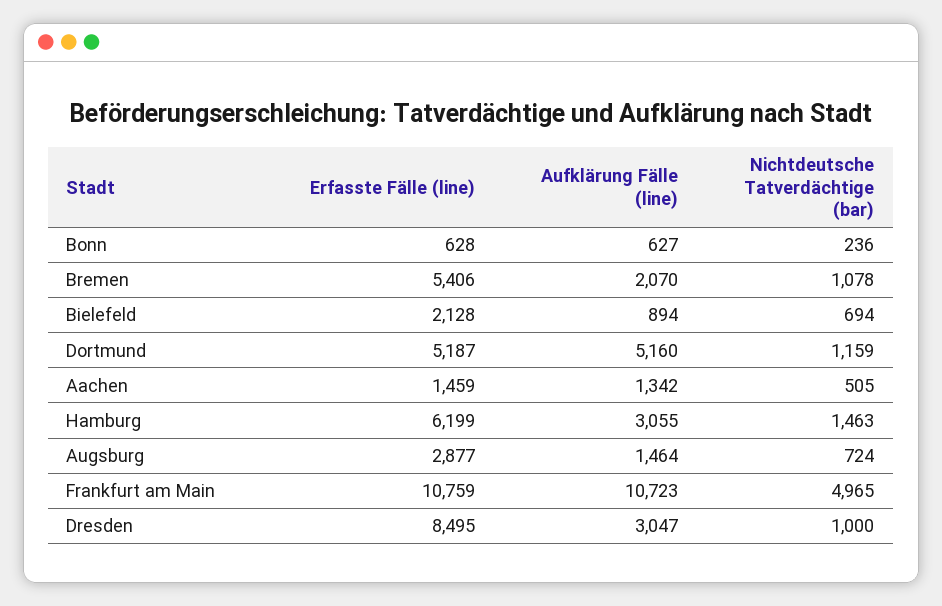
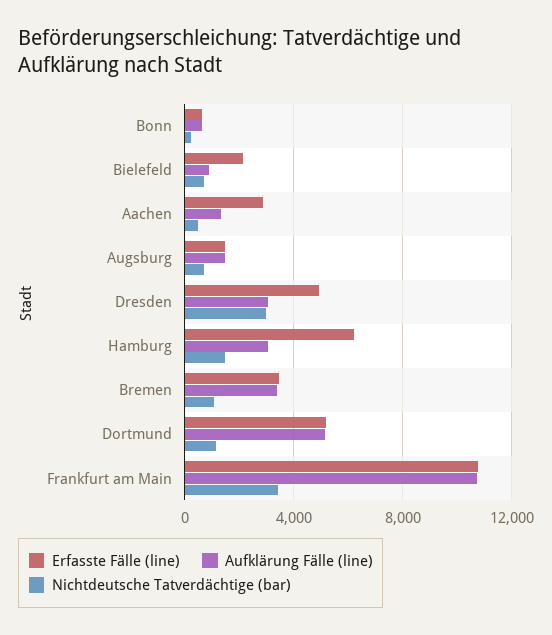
  {
    "Erfasste Fälle (line)": {
      "Bonn": 628,
-     "Bremen": 5406,
+     "Bremen": 3500,
      "Bielefeld": 2128,
      "Dortmund": 5187,
-     "Aachen": 1459,
+     "Aachen": 3000,
      "Hamburg": 6199,
-     "Augsburg": 2877,
+     "Augsburg": 1500,
      "Frankfurt am Main": 10759,
-     "Dresden": 8495
+     "Dresden": 5000
    },
    "Aufklärung Fälle (line)": {
      "Bonn": 627,
-     "Bremen": 2070,
+     "Bremen": 3500,
      "Bielefeld": 894,
      "Dortmund": 5160,
      "Aachen": 1342,
      "Hamburg": 3055,
      "Augsburg": 1464,
      "Frankfurt am Main": 10723,
      "Dresden": 3047
    },
    "Nichtdeutsche Tatverdächtige (bar)": {
      "Bonn": 236,
      "Bremen": 1078,
      "Bielefeld": 694,
      "Dortmund": 1159,
      "Aachen": 505,
      "Hamburg": 1463,
      "Augsburg": 724,
-     "Frankfurt am Main": 4965,
+     "Frankfurt am Main": 3500,
-     "Dresden": 1000
+     "Dresden": 3000
    }
  }

